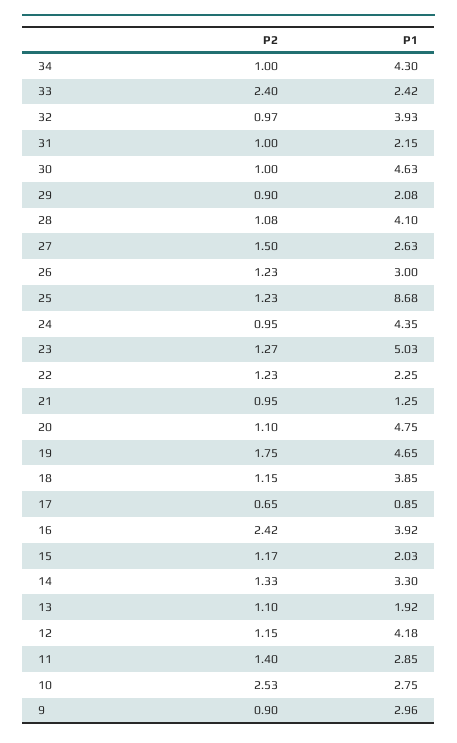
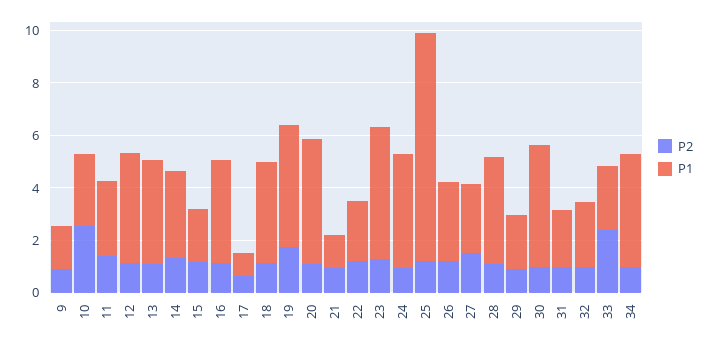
  {
    "P2": {
      "34": 1,
      "33": 2.4,
      "32": 0.97,
      "31": 1,
      "30": 1,
      "29": 0.9,
      "28": 1.08,
      "27": 1.5,
      "26": 1.23,
      "25": 1.23,
      "24": 0.95,
      "23": 1.27,
      "22": 1.23,
      "21": 0.95,
      "20": 1.1,
      "19": 1.75,
      "18": 1.15,
      "17": 0.65,
-     "16": 2.42,
+     "16": 1,
      "15": 1.17,
      "14": 1.33,
      "13": 1.1,
      "12": 1.15,
      "11": 1.4,
      "10": 2.53,
      "9": 0.9
    },
    "P1": {
      "34": 4.3,
      "33": 2.42,
-     "32": 3.93,
+     "32": 2.5,
      "31": 2.15,
      "30": 4.63,
      "29": 2.08,
      "28": 4.1,
      "27": 2.63,
      "26": 3,
      "25": 8.68,
      "24": 4.35,
      "23": 5.03,
      "22": 2.25,
      "21": 1.25,
      "20": 4.75,
      "19": 4.65,
      "18": 3.85,
      "17": 0.85,
      "16": 3.92,
      "15": 2.03,
      "14": 3.3,
-     "13": 1.92,
+     "13": 4,
      "12": 4.18,
      "11": 2.85,
      "10": 2.75,
-     "9": 2.96
+     "9": 1.5
    }
  }

